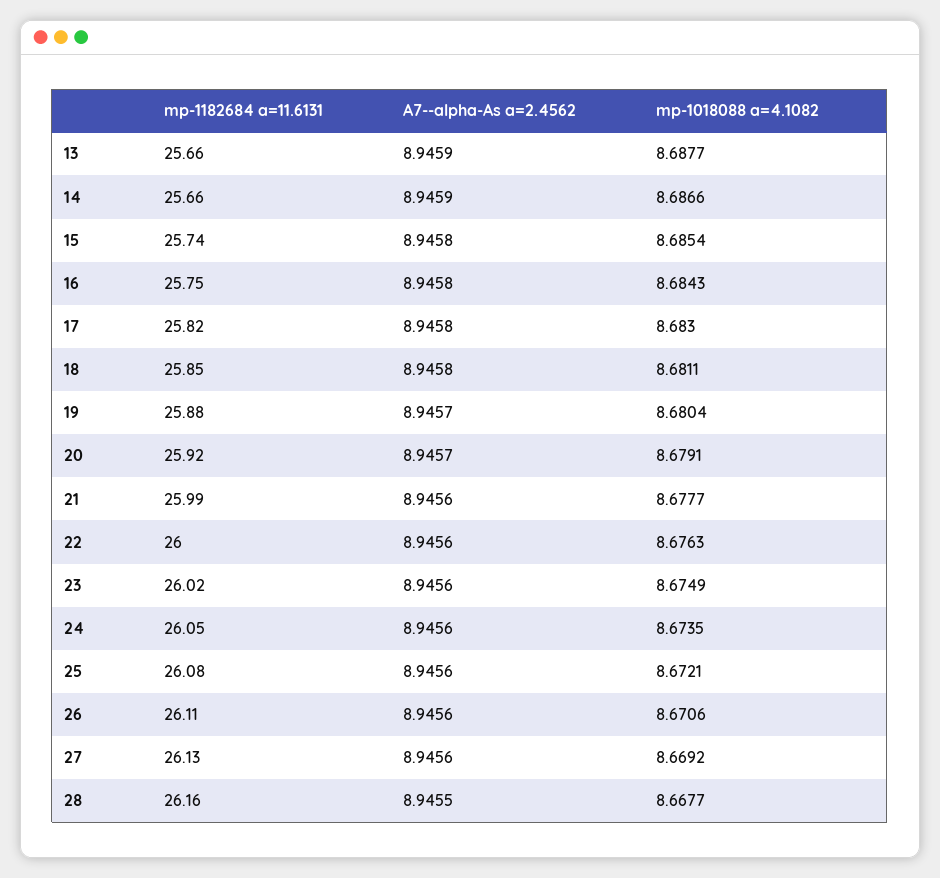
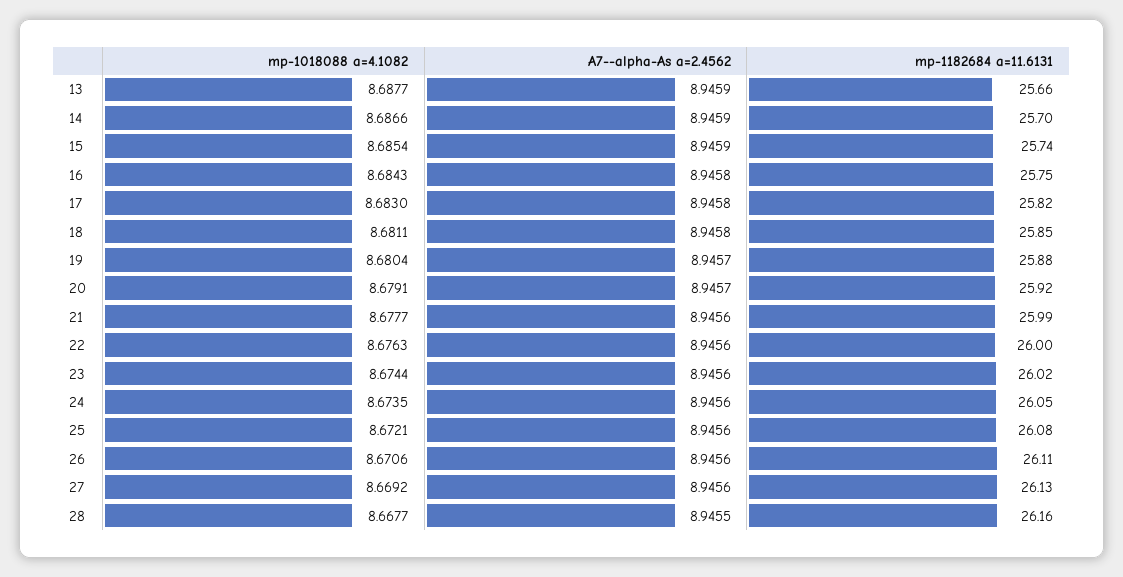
  {
    "mp-1182684 a=11.6131": {
      "13": 25.66,
-     "14": 25.66,
+     "14": 25.7,
      "15": 25.74,
      "16": 25.75,
      "17": 25.82,
      "18": 25.85,
      "19": 25.88,
      "20": 25.92,
      "21": 25.99,
      "22": 26,
      "23": 26.02,
      "24": 26.05,
      "25": 26.08,
      "26": 26.11,
      "27": 26.13,
      "28": 26.16
    },
    "A7--alpha-As a=2.4562": {
      "13": 8.9459,
      "14": 8.9459,
-     "15": 8.9458,
+     "15": 8.9459,
      "16": 8.9458,
      "17": 8.9458,
      "18": 8.9458,
      "19": 8.9457,
      "20": 8.9457,
      "21": 8.9456,
      "22": 8.9456,
      "23": 8.9456,
      "24": 8.9456,
      "25": 8.9456,
      "26": 8.9456,
      "27": 8.9456,
      "28": 8.9455
    },
    "mp-1018088 a=4.1082": {
      "13": 8.6877,
      "14": 8.6866,
      "15": 8.6854,
      "16": 8.6843,
      "17": 8.683,
      "18": 8.6811,
      "19": 8.6804,
      "20": 8.6791,
      "21": 8.6777,
      "22": 8.6763,
-     "23": 8.6749,
+     "23": 8.6744,
      "24": 8.6735,
      "25": 8.6721,
      "26": 8.6706,
      "27": 8.6692,
      "28": 8.6677
    }
  }

